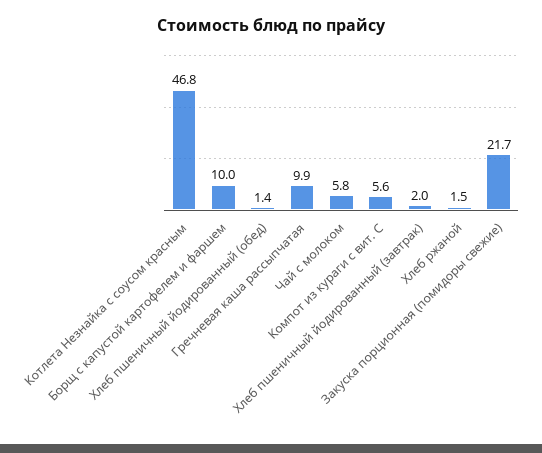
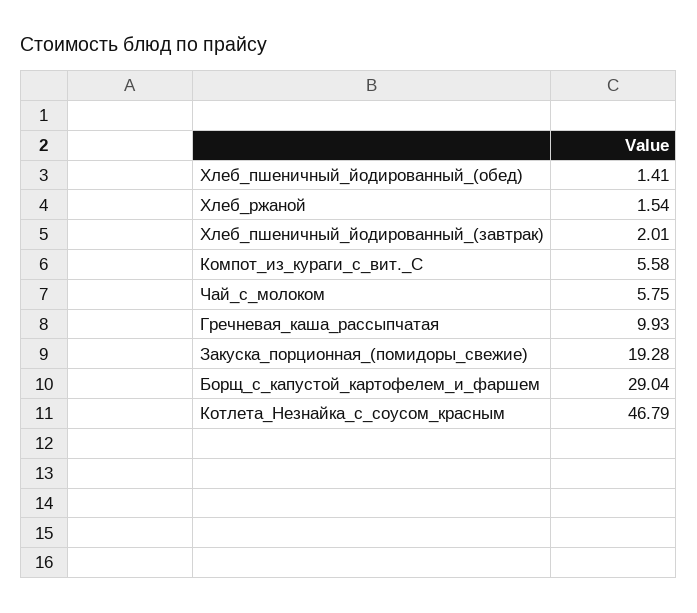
  {
    "Котлета Незнайка с соусом красным": 46.79,
-   "Борщ с капустой картофелем и фаршем": 10,
+   "Борщ с капустой картофелем и фаршем": 29.04,
    "Хлеб пшеничный йодированный (обед)": 1.41,
    "Гречневая каша рассыпчатая": 9.93,
    "Чай с молоком": 5.75,
    "Компот из кураги с вит. С": 5.58,
    "Хлеб пшеничный йодированный (завтрак)": 2.01,
    "Хлеб ржаной": 1.54,
-   "Закуска порционная (помидоры свежие)": 21.7
+   "Закуска порционная (помидоры свежие)": 19.28
  }

